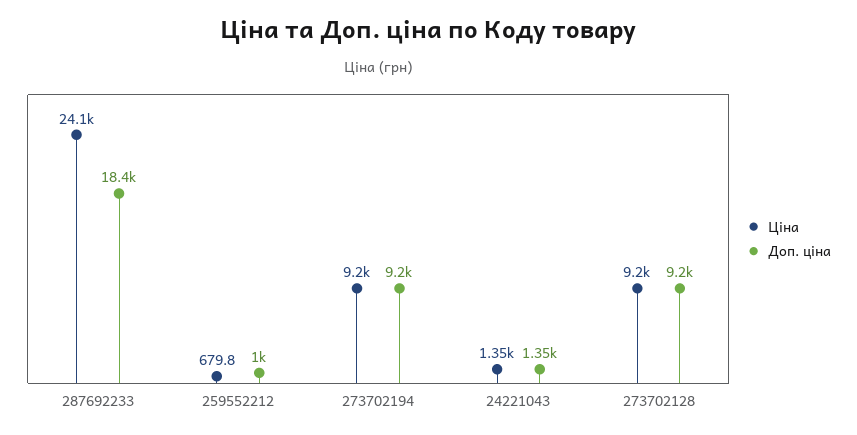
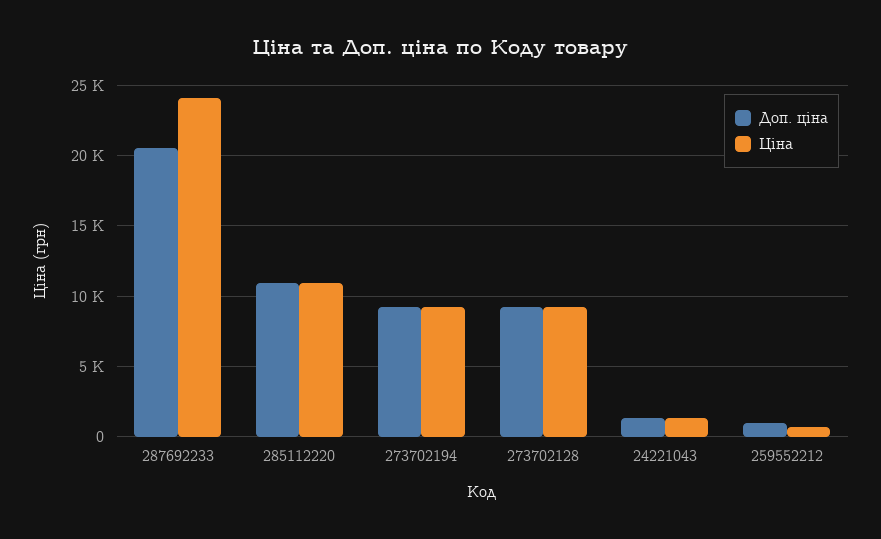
  {
    "Ціна": {
      "287692233": 24100,
      "259552212": 679.8,
      "273702194": 9200,
      "24221043": 1350,
-     "273702128": 9200
+     "273702128": 9200,
+     "285112220": 11000
    },
    "Доп. ціна": {
-     "287692233": 18400,
+     "287692233": 20500,
      "259552212": 1000,
      "273702194": 9200,
      "24221043": 1350,
-     "273702128": 9200
+     "273702128": 9200,
+     "285112220": 11000
    }
  }

